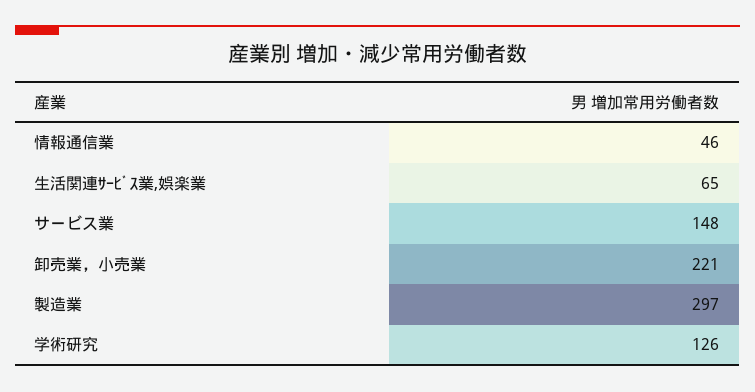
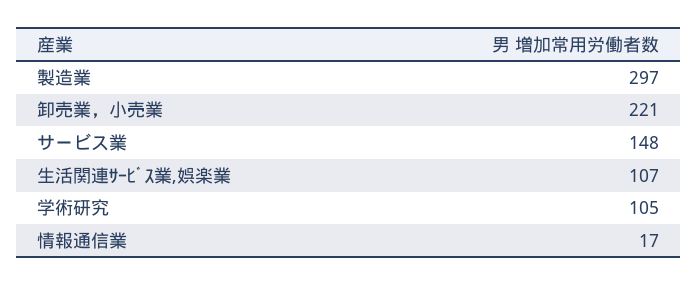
  {
-   "情報通信業": 46,
+   "情報通信業": 17,
-   "生活関連ｻｰﾋﾞｽ業,娯楽業": 65,
+   "生活関連ｻｰﾋﾞｽ業,娯楽業": 107,
    "サービス業": 148,
    "卸売業，小売業": 221,
    "製造業": 297,
-   "学術研究": 126
+   "学術研究": 105
  }

